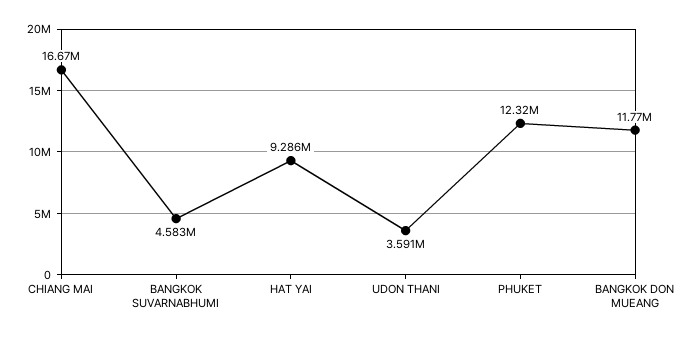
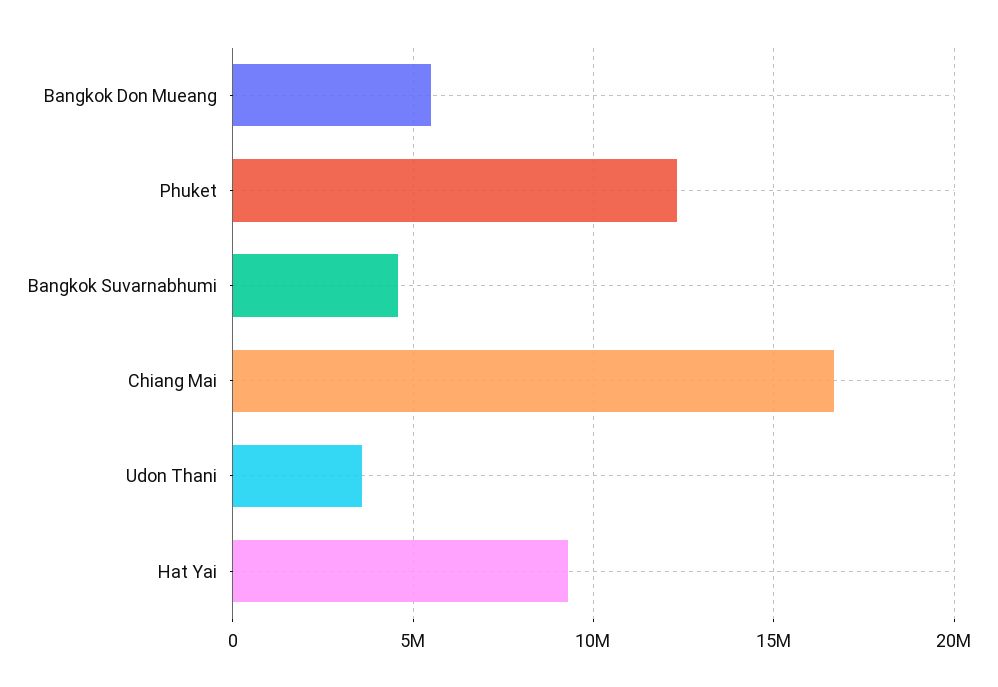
  {
    "CHIANG MAI": 16670000,
    "BANGKOK SUVARNABHUMI": 4583000,
    "HAT YAI": 9286000,
    "UDON THANI": 3591000,
    "PHUKET": 12320000,
-   "BANGKOK DON MUEANG": 11770000
+   "BANGKOK DON MUEANG": 5500000
  }

